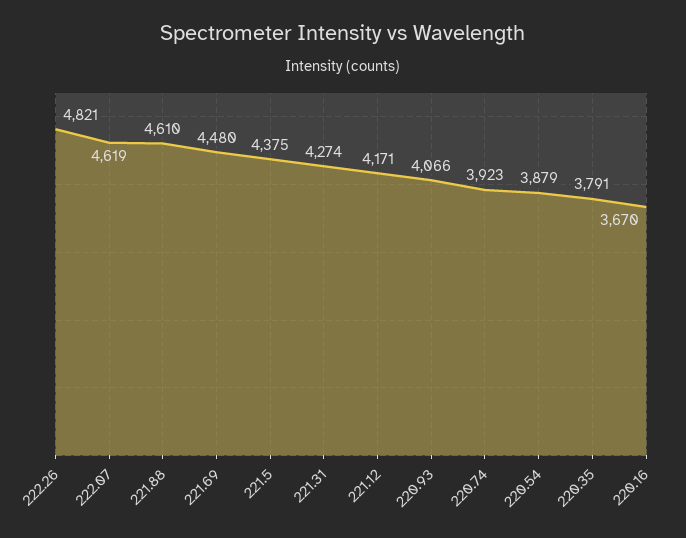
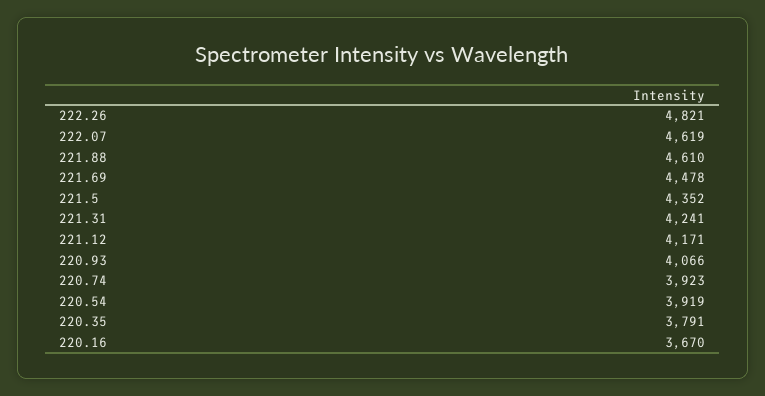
  {
    "222.26": 4821,
    "222.07": 4619,
    "221.88": 4610,
-   "221.69": 4480,
+   "221.69": 4478,
-   "221.5": 4375,
+   "221.5": 4352,
-   "221.31": 4274,
+   "221.31": 4241,
    "221.12": 4171,
    "220.93": 4066,
    "220.74": 3923,
-   "220.54": 3879,
+   "220.54": 3919,
    "220.35": 3791,
    "220.16": 3670
  }

